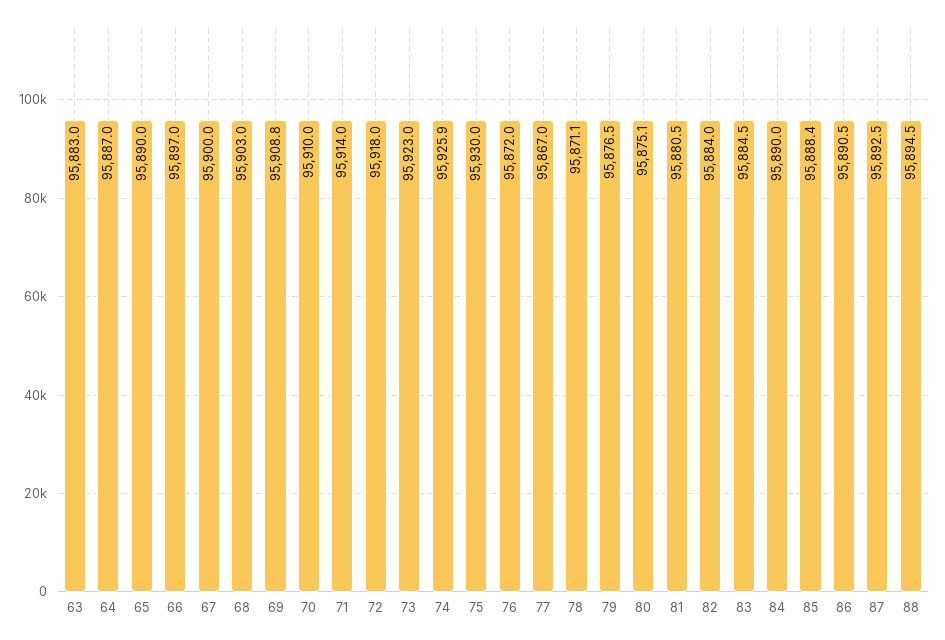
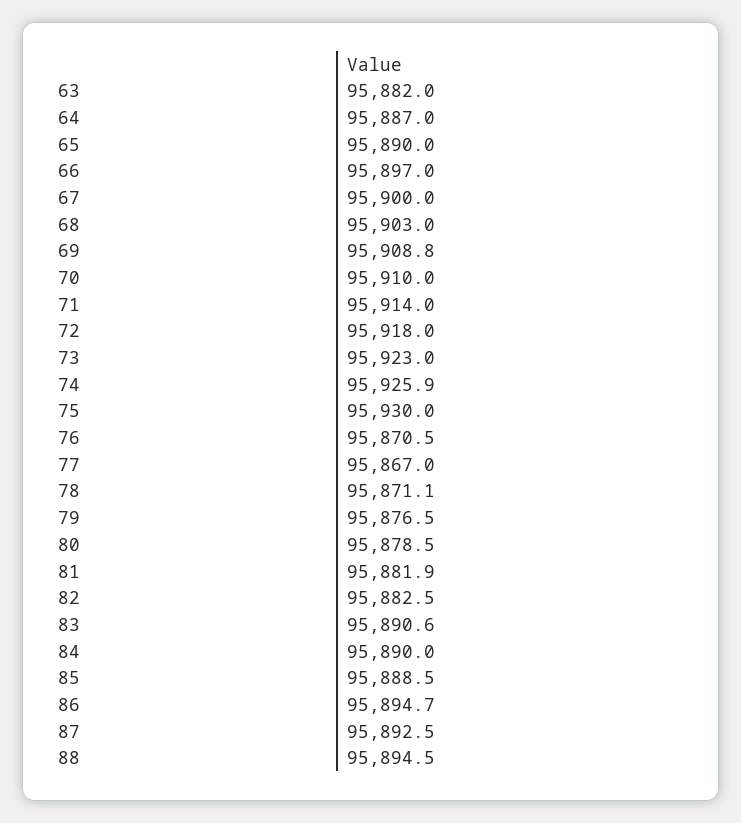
  {
-   "63": 95883,
+   "63": 95882,
    "64": 95887,
    "65": 95890,
    "66": 95897,
    "67": 95900,
    "68": 95903,
    "69": 95908.8,
    "70": 95910,
    "71": 95914,
    "72": 95918,
    "73": 95923,
    "74": 95925.9,
    "75": 95930,
-   "76": 95872,
+   "76": 95870.5,
    "77": 95867,
    "78": 95871.1,
    "79": 95876.5,
-   "80": 95875.1,
+   "80": 95878.5,
-   "81": 95880.5,
+   "81": 95881.9,
-   "82": 95884,
+   "82": 95882.5,
-   "83": 95884.5,
+   "83": 95890.6,
    "84": 95890,
-   "85": 95888.4,
+   "85": 95888.5,
-   "86": 95890.5,
+   "86": 95894.7,
    "87": 95892.5,
    "88": 95894.5
  }

